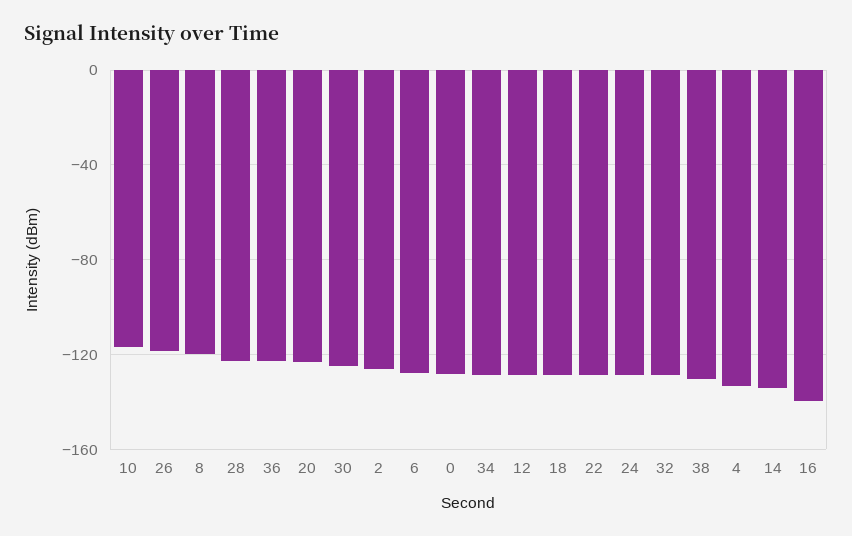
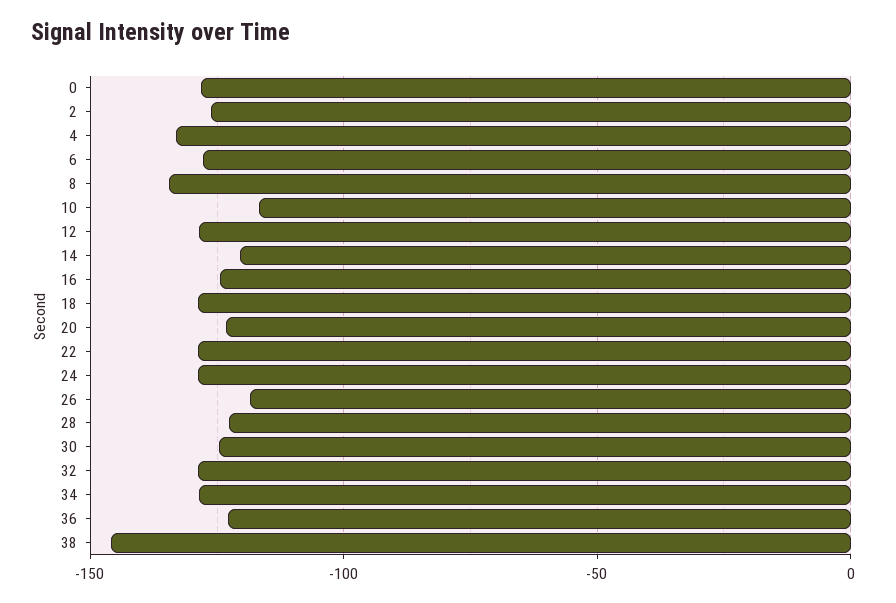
  {
    "10": -115,
    "26": -120,
-   "8": -120,
+   "8": -135,
    "28": -125,
    "36": -125,
    "20": -125,
    "30": -125,
    "2": -125,
    "6": -130,
    "0": -130,
    "34": -130,
    "12": -130,
    "18": -130,
    "22": -130,
    "24": -130,
    "32": -130,
-   "38": -130,
+   "38": -145,
    "4": -135,
-   "14": -135,
+   "14": -120,
-   "16": -140
+   "16": -125
  }

